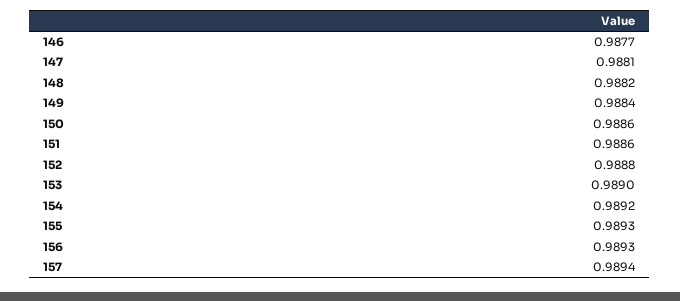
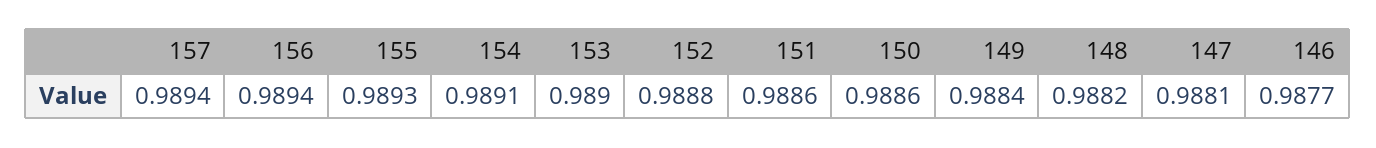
  {
    "146": 0.9877,
    "147": 0.9881,
    "148": 0.9882,
    "149": 0.9884,
    "150": 0.9886,
    "151": 0.9886,
    "152": 0.9888,
    "153": 0.989,
-   "154": 0.9892,
+   "154": 0.9891,
    "155": 0.9893,
-   "156": 0.9893,
+   "156": 0.9894,
    "157": 0.9894
  }

